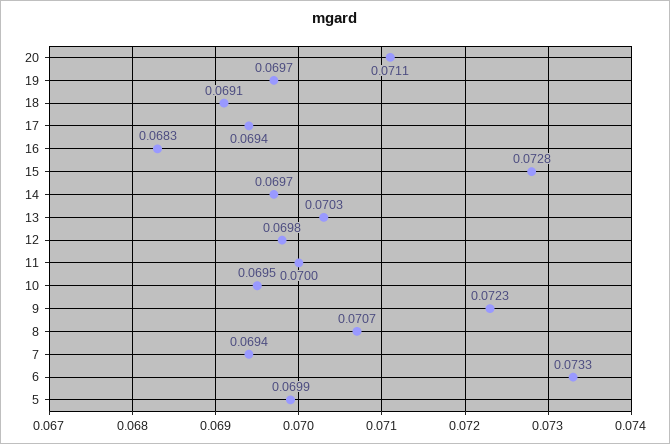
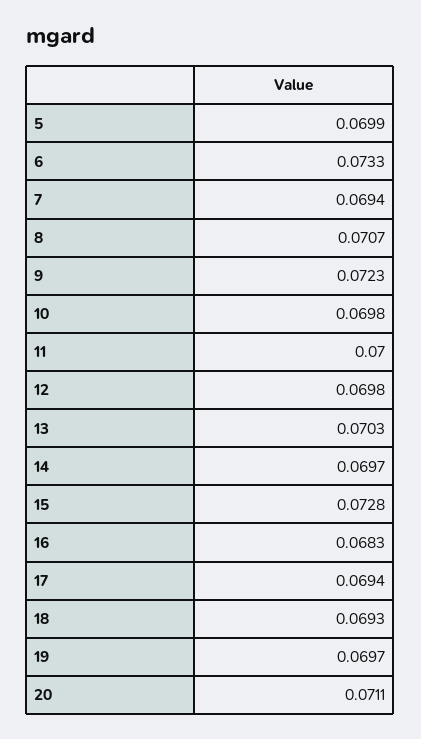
  {
    "20": 0.0711,
    "19": 0.0697,
-   "18": 0.0691,
+   "18": 0.0693,
    "17": 0.0694,
    "16": 0.0683,
    "15": 0.0728,
    "14": 0.0697,
    "13": 0.0703,
    "12": 0.0698,
    "11": 0.07,
-   "10": 0.0695,
+   "10": 0.0698,
    "9": 0.0723,
    "8": 0.0707,
    "7": 0.0694,
    "6": 0.0733,
    "5": 0.0699
  }

